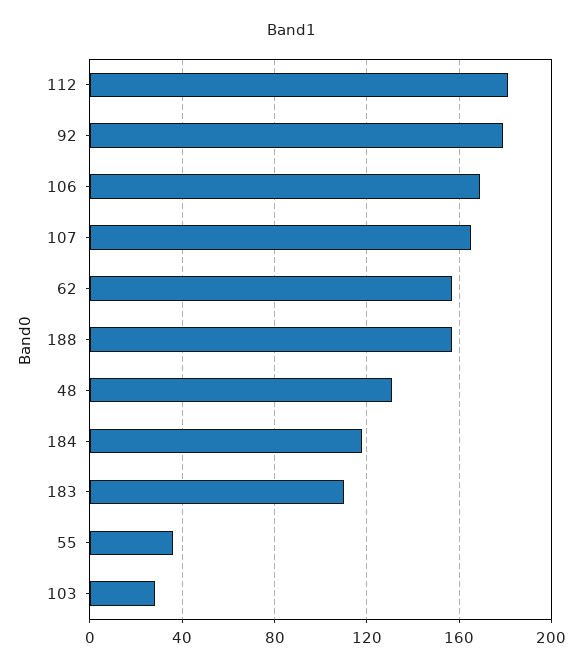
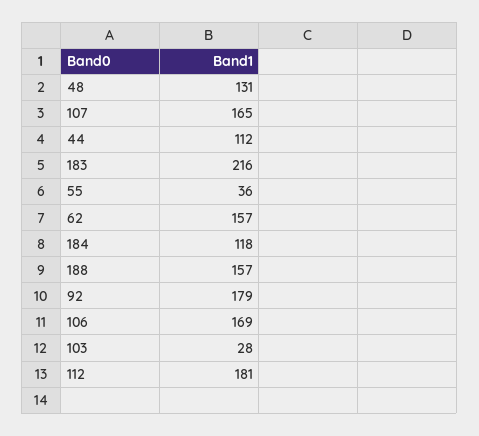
  {
    "112": 181,
    "92": 179,
    "106": 169,
    "107": 165,
    "62": 157,
    "188": 157,
    "48": 131,
    "184": 118,
-   "183": 110,
+   "183": 216,
    "55": 36,
-   "103": 28
+   "103": 28,
+   "44": 112
  }

